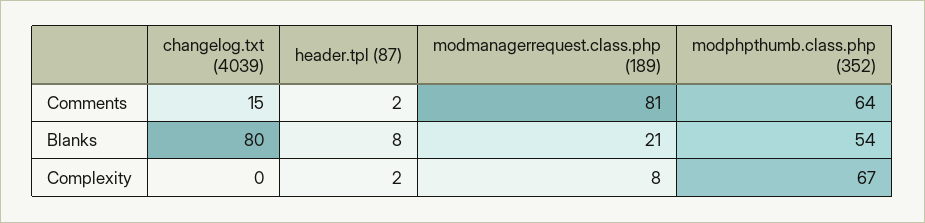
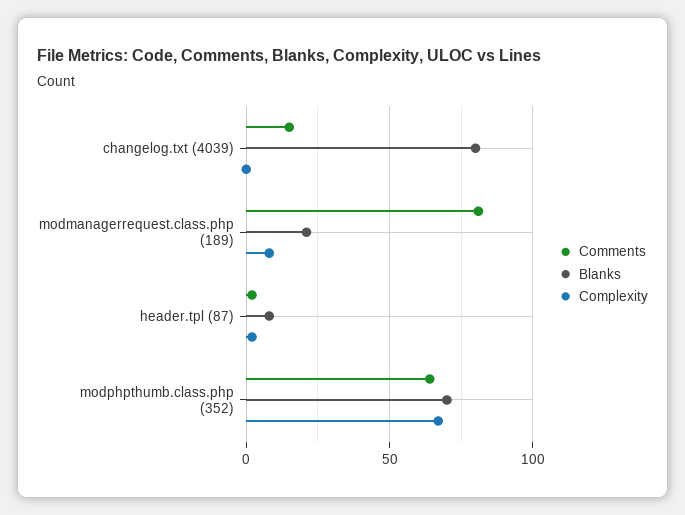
  {
    "Comments": {
      "changelog.txt (4039)": 15,
      "header.tpl (87)": 2,
      "modmanagerrequest.class.php (189)": 81,
      "modphpthumb.class.php (352)": 64
    },
    "Blanks": {
      "changelog.txt (4039)": 80,
      "header.tpl (87)": 8,
      "modmanagerrequest.class.php (189)": 21,
-     "modphpthumb.class.php (352)": 54
+     "modphpthumb.class.php (352)": 70
    },
    "Complexity": {
      "changelog.txt (4039)": 0,
      "header.tpl (87)": 2,
      "modmanagerrequest.class.php (189)": 8,
      "modphpthumb.class.php (352)": 67
    }
  }

